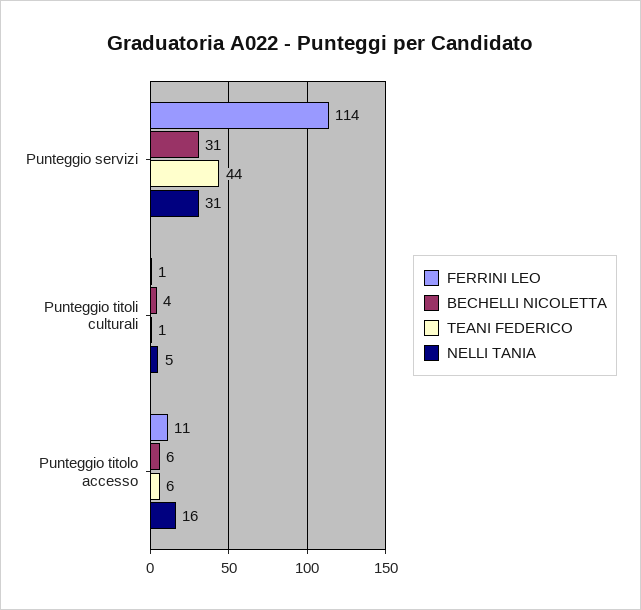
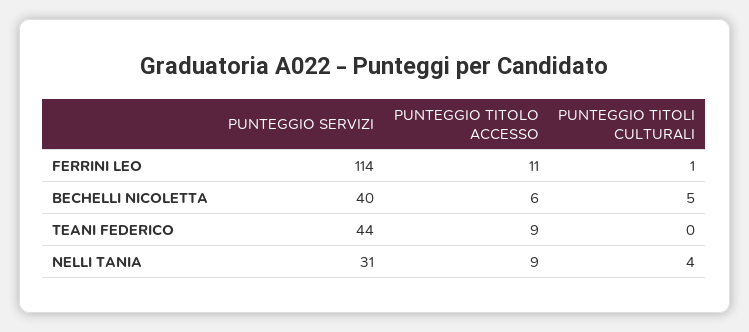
  {
    "FERRINI LEO": {
      "Punteggio servizi": 114,
      "Punteggio titoli culturali": 1,
      "Punteggio titolo accesso": 11
    },
    "BECHELLI NICOLETTA": {
-     "Punteggio servizi": 31,
+     "Punteggio servizi": 40,
-     "Punteggio titoli culturali": 4,
+     "Punteggio titoli culturali": 5,
      "Punteggio titolo accesso": 6
    },
    "TEANI FEDERICO": {
      "Punteggio servizi": 44,
-     "Punteggio titoli culturali": 1,
+     "Punteggio titoli culturali": 0,
-     "Punteggio titolo accesso": 6
+     "Punteggio titolo accesso": 9
    },
    "NELLI TANIA": {
      "Punteggio servizi": 31,
-     "Punteggio titoli culturali": 5,
+     "Punteggio titoli culturali": 4,
-     "Punteggio titolo accesso": 16
+     "Punteggio titolo accesso": 9
    }
  }

